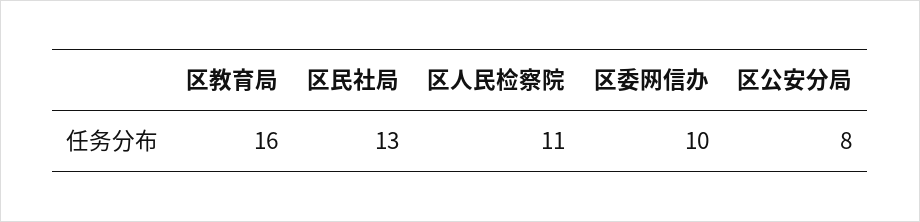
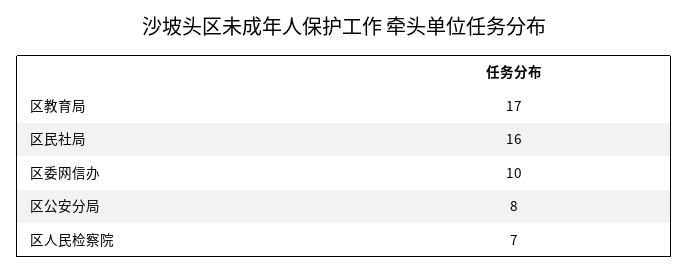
  {
-   "区教育局": 16,
+   "区教育局": 17,
-   "区民社局": 13,
+   "区民社局": 16,
-   "区人民检察院": 11,
+   "区人民检察院": 7,
    "区委网信办": 10,
    "区公安分局": 8
  }

